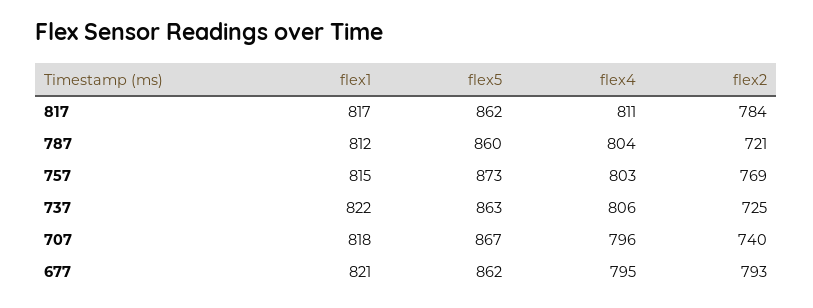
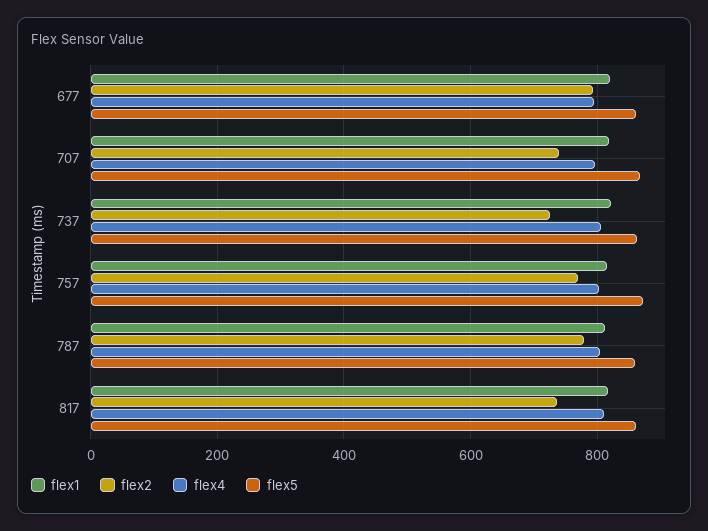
  {
    "flex1": {
      "817": 817,
      "787": 812,
      "757": 815,
      "737": 822,
      "707": 818,
      "677": 821
    },
    "flex5": {
      "817": 862,
      "787": 860,
      "757": 873,
      "737": 863,
      "707": 867,
      "677": 862
    },
    "flex4": {
      "817": 811,
      "787": 804,
      "757": 803,
      "737": 806,
      "707": 796,
      "677": 795
    },
    "flex2": {
-     "817": 784,
+     "817": 740,
-     "787": 721,
+     "787": 780,
      "757": 769,
      "737": 725,
      "707": 740,
      "677": 793
    }
  }

